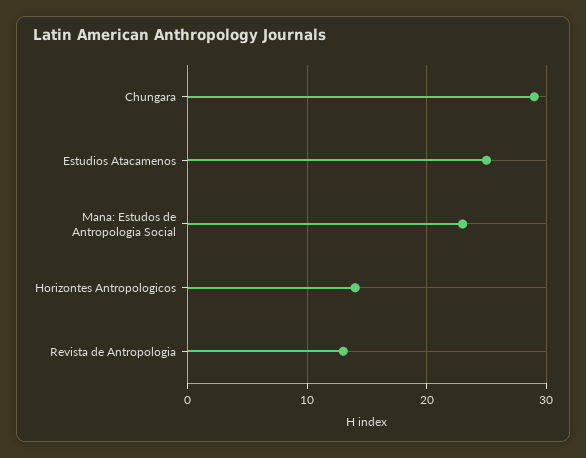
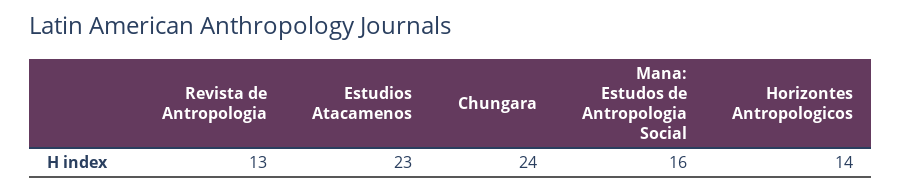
  {
-   "Chungara": 29,
+   "Chungara": 24,
-   "Estudios Atacamenos": 25,
+   "Estudios Atacamenos": 23,
-   "Mana: Estudos de Antropologia Social": 23,
+   "Mana: Estudos de Antropologia Social": 16,
    "Horizontes Antropologicos": 14,
    "Revista de Antropologia": 13
  }

